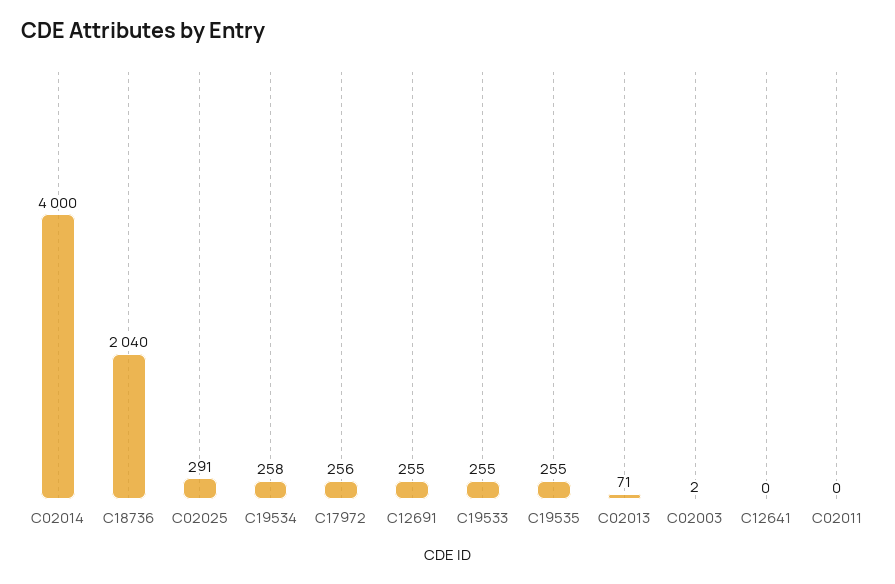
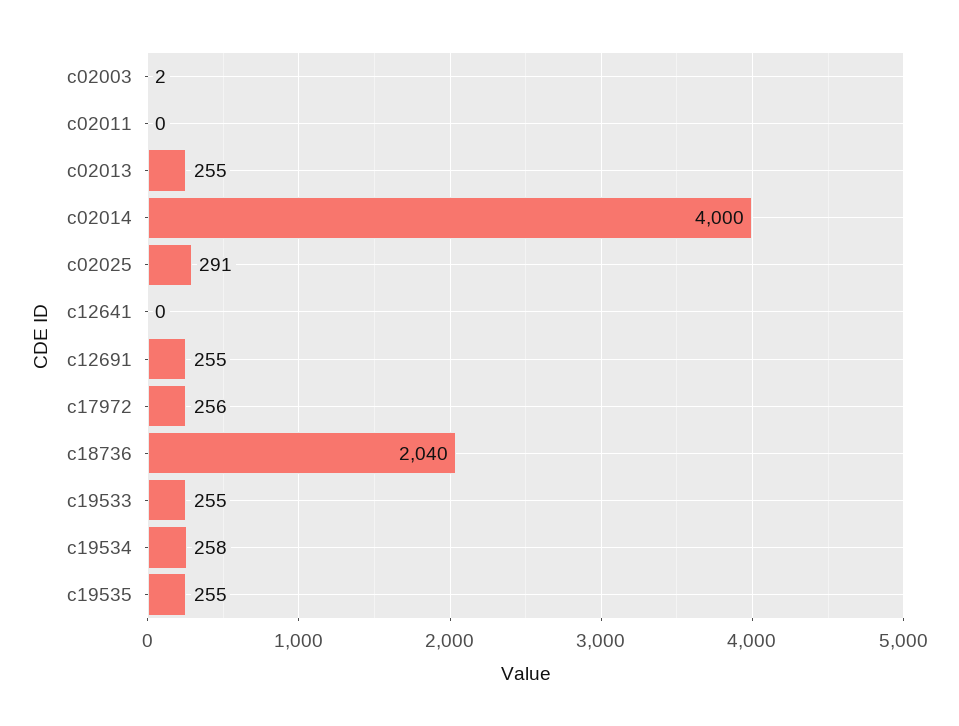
  {
    "C02014": 4000,
    "C18736": 2040,
    "C02025": 291,
    "C19534": 258,
    "C17972": 256,
    "C12691": 255,
    "C19533": 255,
    "C19535": 255,
-   "C02013": 71,
+   "C02013": 255,
    "C02003": 2,
    "C12641": 0,
    "C02011": 0
  }

